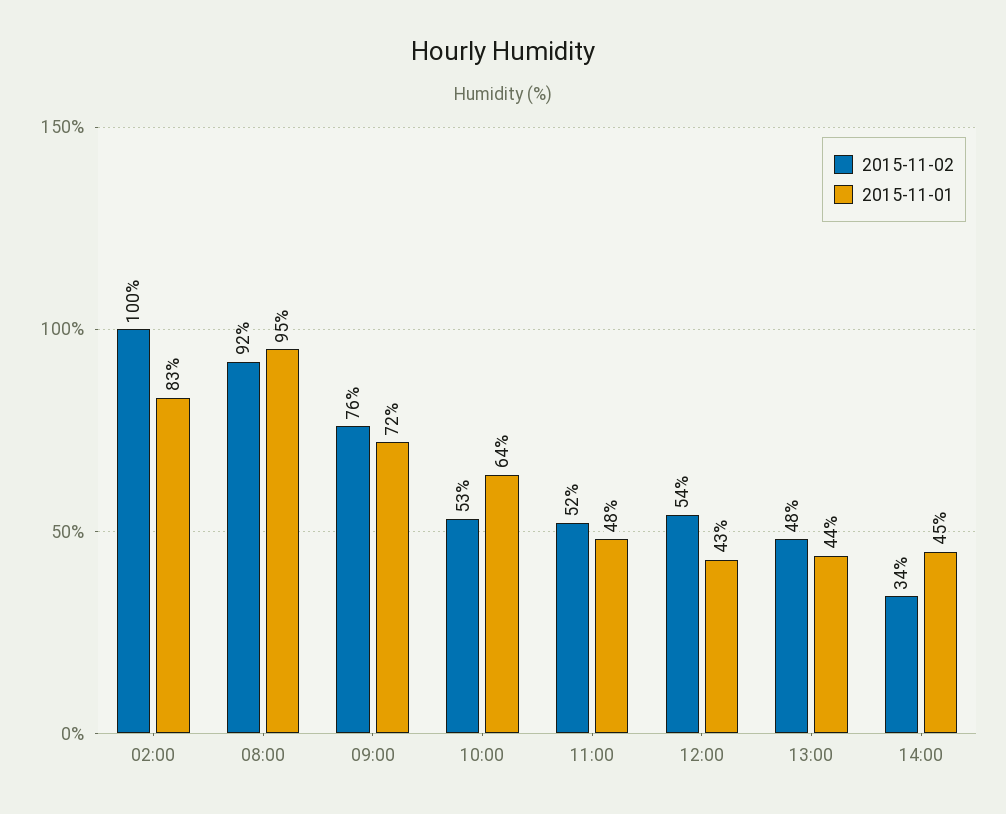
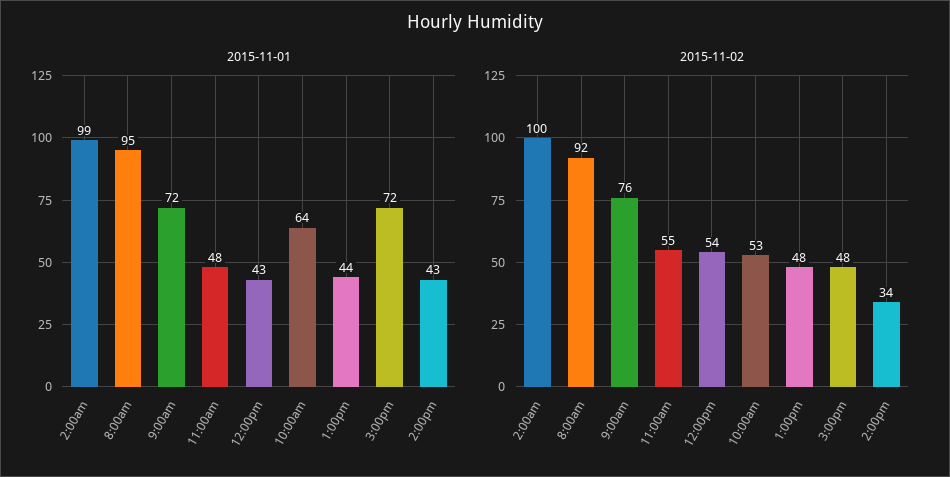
  {
    "2015-11-02": {
      "02:00": 100,
      "08:00": 92,
      "09:00": 76,
      "10:00": 53,
-     "11:00": 52,
+     "11:00": 55,
      "12:00": 54,
      "13:00": 48,
-     "14:00": 34
+     "14:00": 34,
+     "3:00pm": 48
    },
    "2015-11-01": {
-     "02:00": 83,
+     "02:00": 99,
      "08:00": 95,
      "09:00": 72,
      "10:00": 64,
      "11:00": 48,
      "12:00": 43,
      "13:00": 44,
-     "14:00": 45
+     "14:00": 43,
+     "3:00pm": 72
    }
  }

